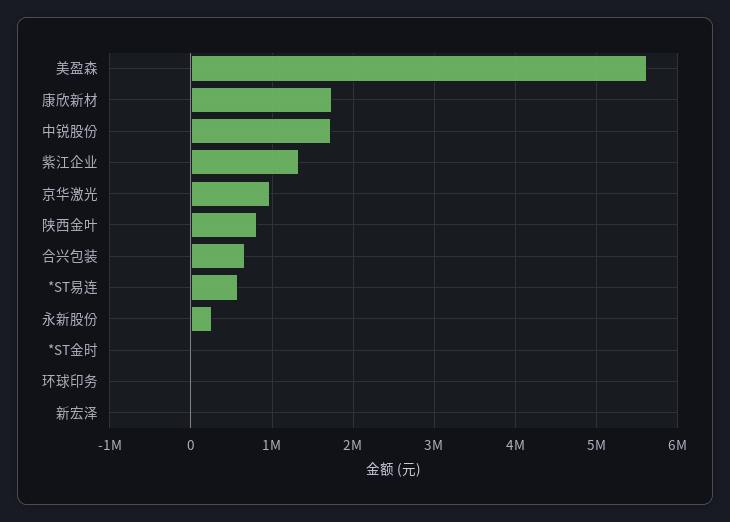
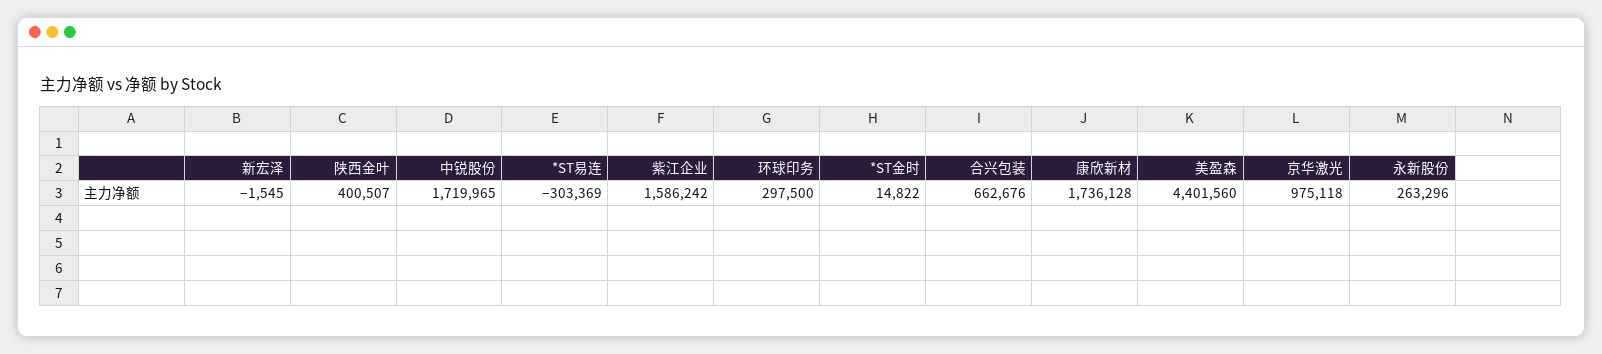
  {
-   "美盈森": 5600000,
+   "美盈森": 4401560,
    "康欣新材": 1736128,
    "中锐股份": 1719965,
-   "紫江企业": 1300000,
+   "紫江企业": 1586242,
    "京华激光": 975118,
-   "陕西金叶": 800000,
+   "陕西金叶": 400507,
    "合兴包装": 662676,
-   "*ST易连": 600000,
+   "*ST易连": -303369,
    "永新股份": 263296,
    "*ST金时": 14822,
-   "环球印务": 0,
+   "环球印务": 297500,
    "新宏泽": -1545
  }

